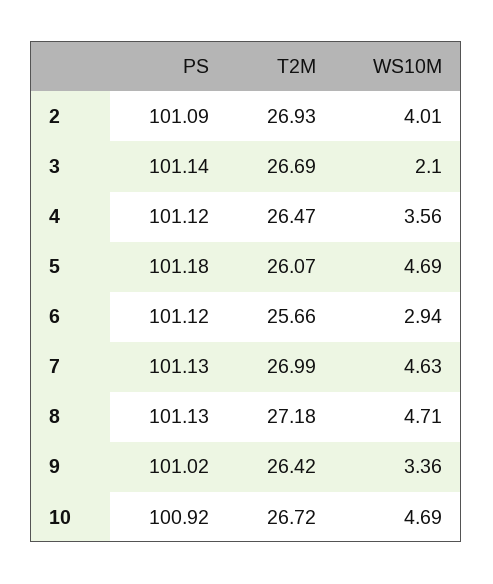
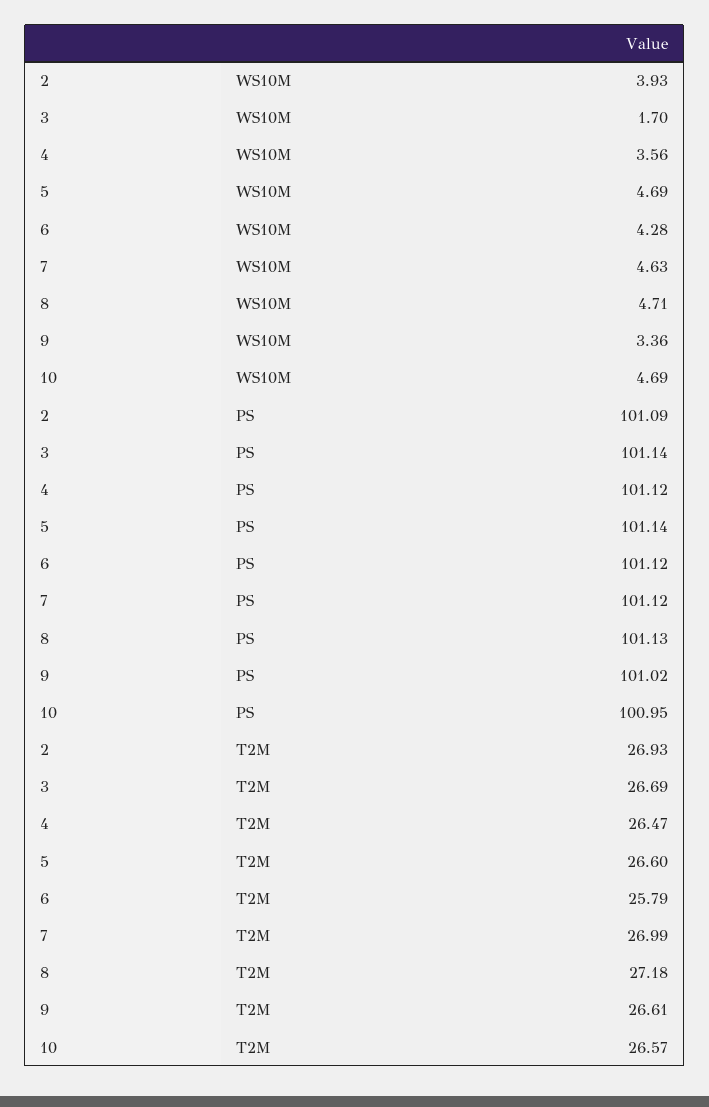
  {
    "PS": {
      "2": 101.09,
      "3": 101.14,
      "4": 101.12,
-     "5": 101.18,
+     "5": 101.14,
      "6": 101.12,
-     "7": 101.13,
+     "7": 101.12,
      "8": 101.13,
      "9": 101.02,
-     "10": 100.92
+     "10": 100.95
    },
    "T2M": {
      "2": 26.93,
      "3": 26.69,
      "4": 26.47,
-     "5": 26.07,
+     "5": 26.6,
-     "6": 25.66,
+     "6": 25.79,
      "7": 26.99,
      "8": 27.18,
-     "9": 26.42,
+     "9": 26.61,
-     "10": 26.72
+     "10": 26.57
    },
    "WS10M": {
-     "2": 4.01,
+     "2": 3.93,
-     "3": 2.1,
+     "3": 1.7,
      "4": 3.56,
      "5": 4.69,
-     "6": 2.94,
+     "6": 4.28,
      "7": 4.63,
      "8": 4.71,
      "9": 3.36,
      "10": 4.69
    }
  }

